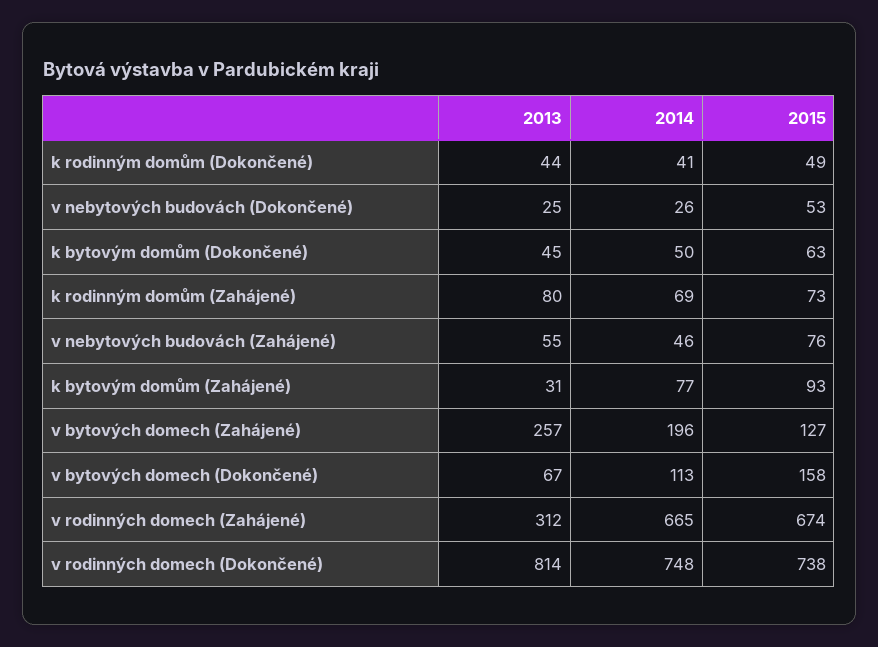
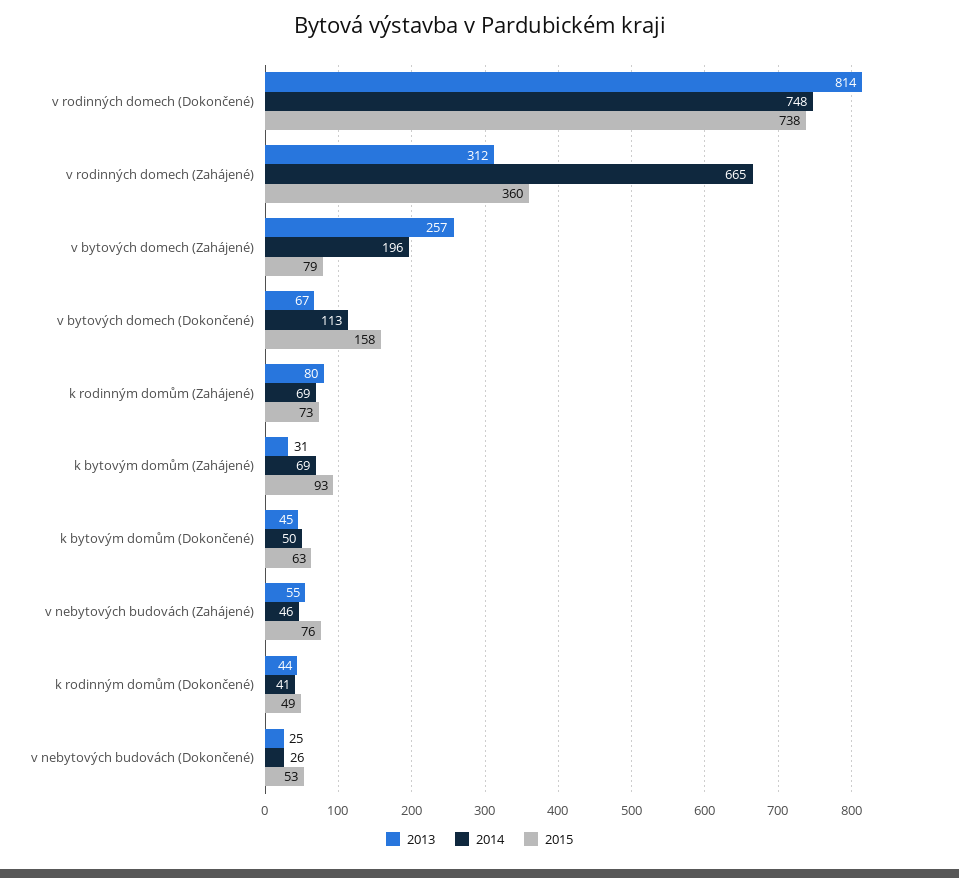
  {
    "2013": {
      "k rodinným domům (Dokončené)": 44,
      "v nebytových budovách (Dokončené)": 25,
      "k bytovým domům (Dokončené)": 45,
      "k rodinným domům (Zahájené)": 80,
      "v nebytových budovách (Zahájené)": 55,
      "k bytovým domům (Zahájené)": 31,
      "v bytových domech (Zahájené)": 257,
      "v bytových domech (Dokončené)": 67,
      "v rodinných domech (Zahájené)": 312,
      "v rodinných domech (Dokončené)": 814
    },
    "2014": {
      "k rodinným domům (Dokončené)": 41,
      "v nebytových budovách (Dokončené)": 26,
      "k bytovým domům (Dokončené)": 50,
      "k rodinným domům (Zahájené)": 69,
      "v nebytových budovách (Zahájené)": 46,
-     "k bytovým domům (Zahájené)": 77,
+     "k bytovým domům (Zahájené)": 69,
      "v bytových domech (Zahájené)": 196,
      "v bytových domech (Dokončené)": 113,
      "v rodinných domech (Zahájené)": 665,
      "v rodinných domech (Dokončené)": 748
    },
    "2015": {
      "k rodinným domům (Dokončené)": 49,
      "v nebytových budovách (Dokončené)": 53,
      "k bytovým domům (Dokončené)": 63,
      "k rodinným domům (Zahájené)": 73,
      "v nebytových budovách (Zahájené)": 76,
      "k bytovým domům (Zahájené)": 93,
-     "v bytových domech (Zahájené)": 127,
+     "v bytových domech (Zahájené)": 79,
      "v bytových domech (Dokončené)": 158,
-     "v rodinných domech (Zahájené)": 674,
+     "v rodinných domech (Zahájené)": 360,
      "v rodinných domech (Dokončené)": 738
    }
  }

